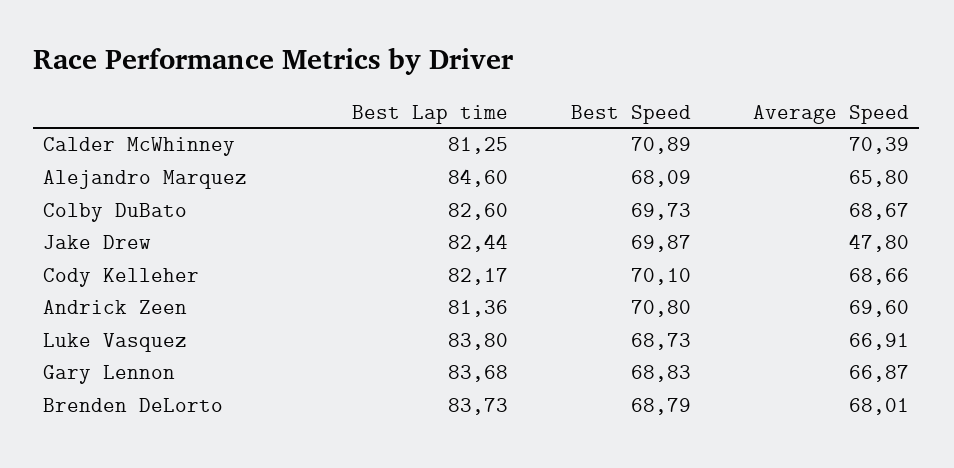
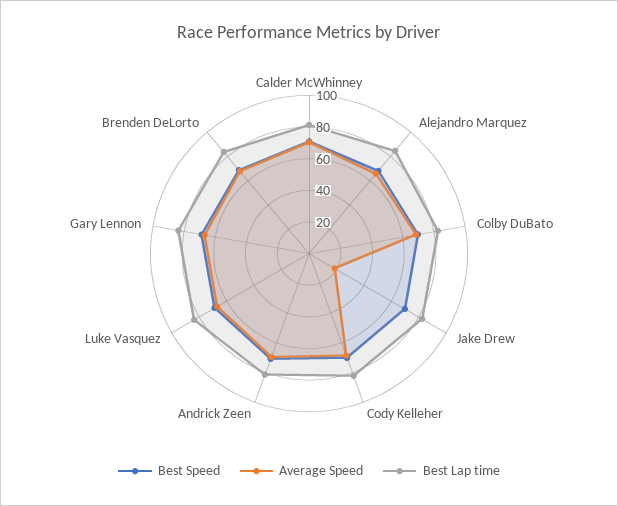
  {
    "Best Lap time": {
      "Calder McWhinney": 81.25,
      "Alejandro Marquez": 84.6,
      "Colby DuBato": 82.6,
      "Jake Drew": 82.44,
      "Cody Kelleher": 82.17,
      "Andrick Zeen": 81.36,
      "Luke Vasquez": 83.8,
      "Gary Lennon": 83.68,
      "Brenden DeLorto": 83.73
    },
    "Best Speed": {
      "Calder McWhinney": 70.89,
      "Alejandro Marquez": 68.09,
      "Colby DuBato": 69.73,
      "Jake Drew": 69.87,
      "Cody Kelleher": 70.1,
      "Andrick Zeen": 70.8,
      "Luke Vasquez": 68.73,
      "Gary Lennon": 68.83,
      "Brenden DeLorto": 68.79
    },
    "Average Speed": {
      "Calder McWhinney": 70.39,
      "Alejandro Marquez": 65.8,
      "Colby DuBato": 68.67,
-     "Jake Drew": 47.8,
+     "Jake Drew": 20,
      "Cody Kelleher": 68.66,
      "Andrick Zeen": 69.6,
      "Luke Vasquez": 66.91,
      "Gary Lennon": 66.87,
      "Brenden DeLorto": 68.01
    }
  }

